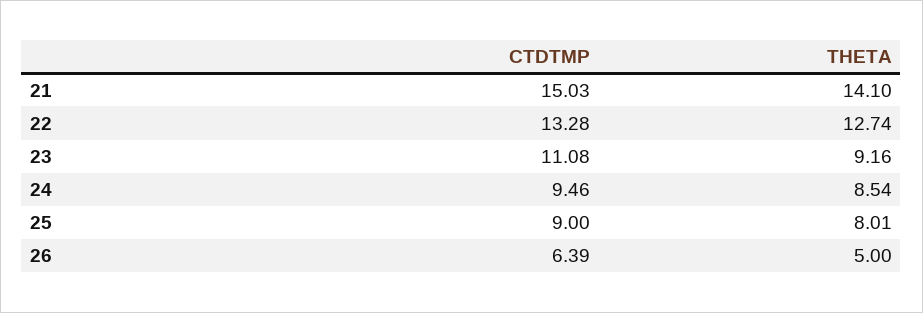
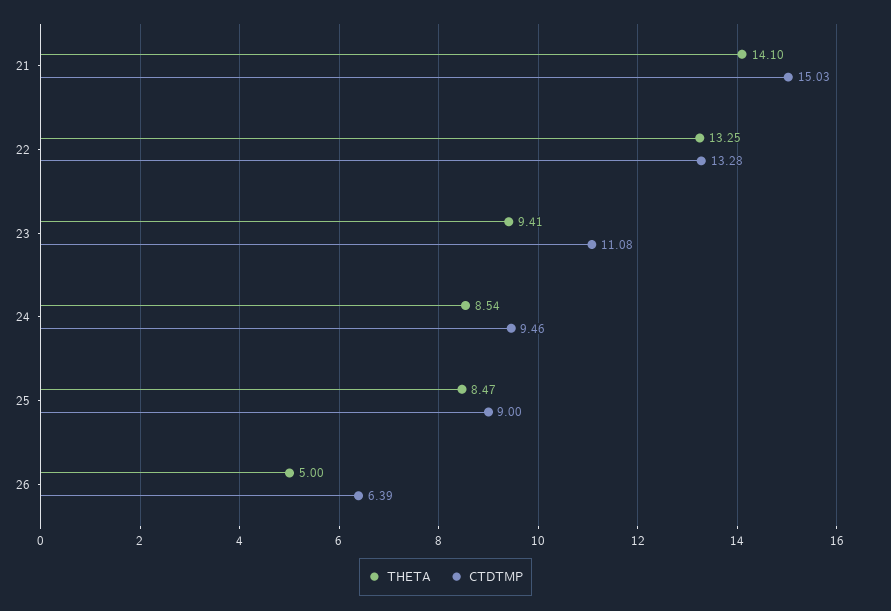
  {
    "CTDTMP": {
      "21": 15.03,
      "22": 13.28,
      "23": 11.08,
      "24": 9.46,
      "25": 9,
      "26": 6.39
    },
    "THETA": {
      "21": 14.1,
-     "22": 12.74,
+     "22": 13.25,
-     "23": 9.16,
+     "23": 9.41,
      "24": 8.54,
-     "25": 8.01,
+     "25": 8.47,
      "26": 5
    }
  }

